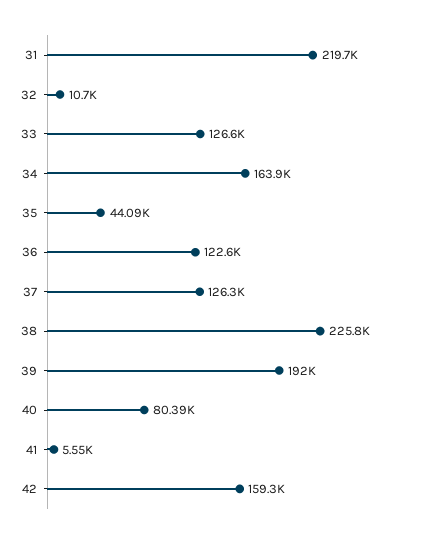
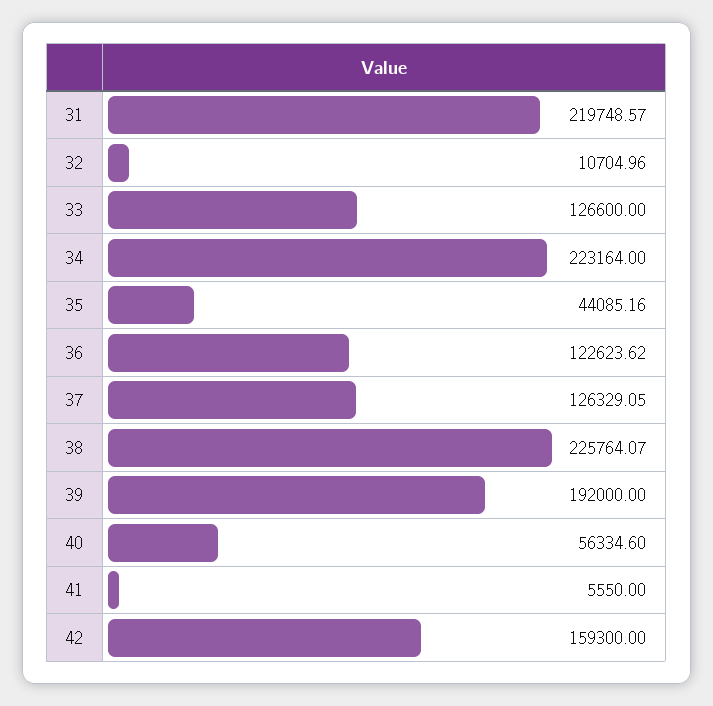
  {
    "31": 219748.57,
    "32": 10704.96,
    "33": 126600,
-   "34": 163900,
+   "34": 223164,
    "35": 44085.16,
    "36": 122623.62,
    "37": 126329.05,
    "38": 225764.07,
    "39": 192000,
-   "40": 80390,
+   "40": 56334.6,
    "41": 5550,
    "42": 159300
  }

